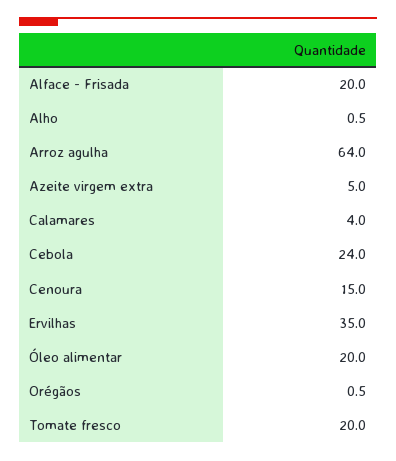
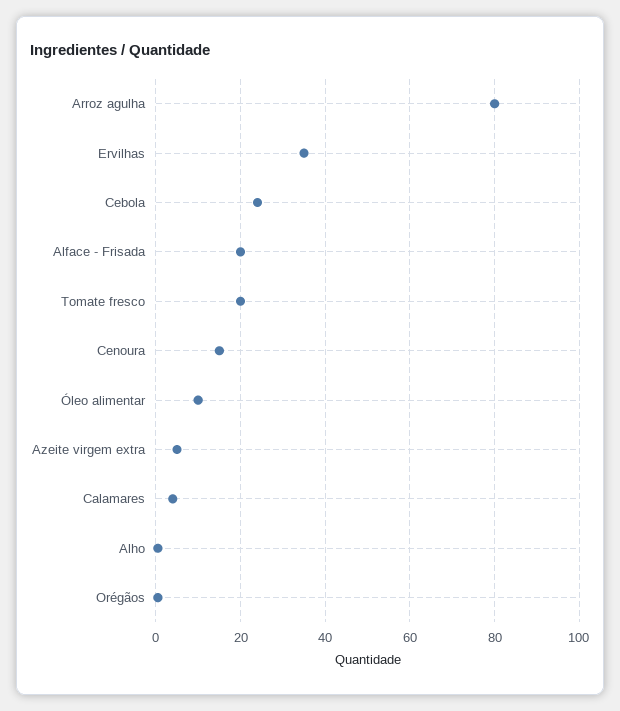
  {
    "Alface - Frisada": 20,
    "Alho": 0.5,
-   "Arroz agulha": 64,
+   "Arroz agulha": 80,
    "Azeite virgem extra": 5,
    "Calamares": 4,
    "Cebola": 24,
    "Cenoura": 15,
    "Ervilhas": 35,
-   "Óleo alimentar": 20,
+   "Óleo alimentar": 10,
    "Orégãos": 0.5,
    "Tomate fresco": 20
  }

